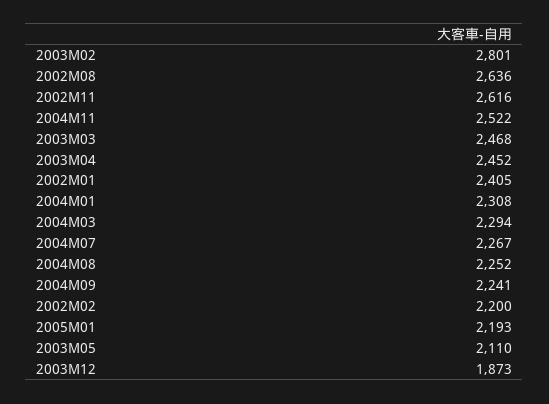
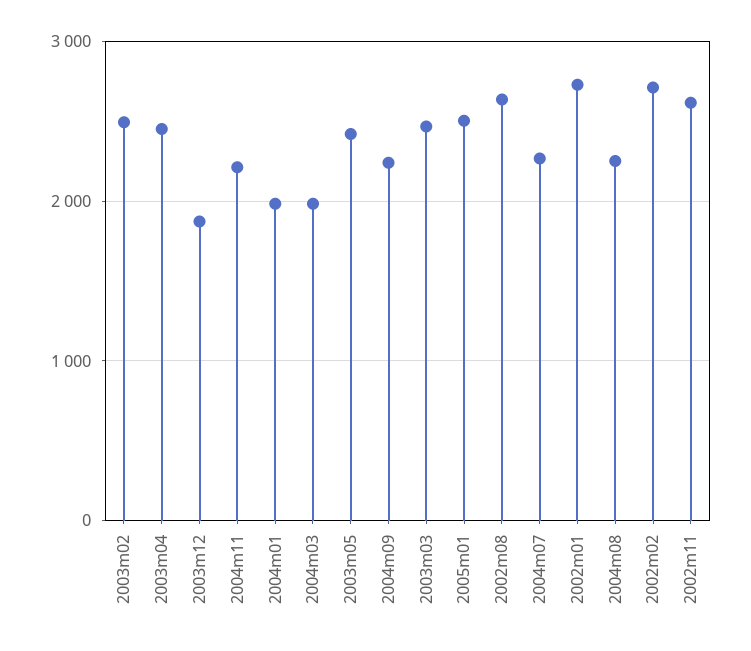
  {
-   "2003M02": 2801,
+   "2003M02": 2500,
    "2002M08": 2636,
    "2002M11": 2616,
-   "2004M11": 2522,
+   "2004M11": 2200,
    "2003M03": 2468,
    "2003M04": 2452,
-   "2002M01": 2405,
+   "2002M01": 2700,
-   "2004M01": 2308,
+   "2004M01": 2000,
-   "2004M03": 2294,
+   "2004M03": 2000,
    "2004M07": 2267,
    "2004M08": 2252,
    "2004M09": 2241,
-   "2002M02": 2200,
+   "2002M02": 2700,
-   "2005M01": 2193,
+   "2005M01": 2500,
-   "2003M05": 2110,
+   "2003M05": 2400,
    "2003M12": 1873
  }

